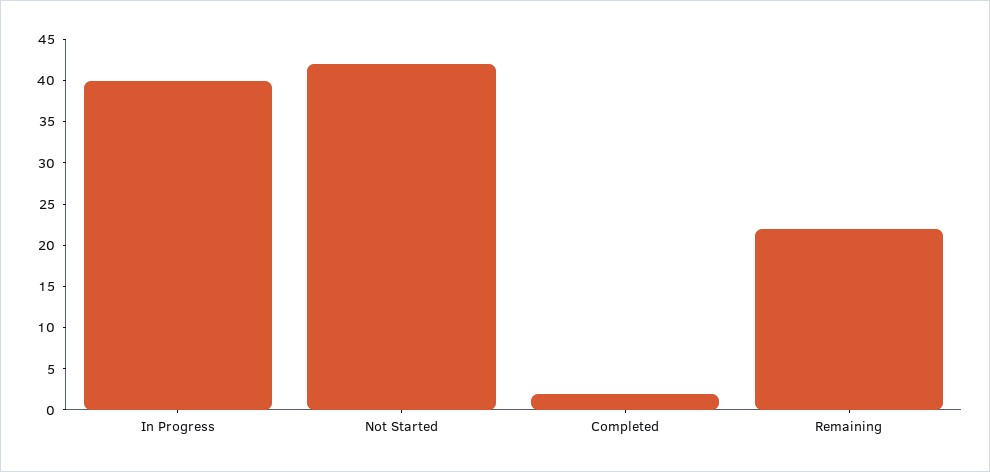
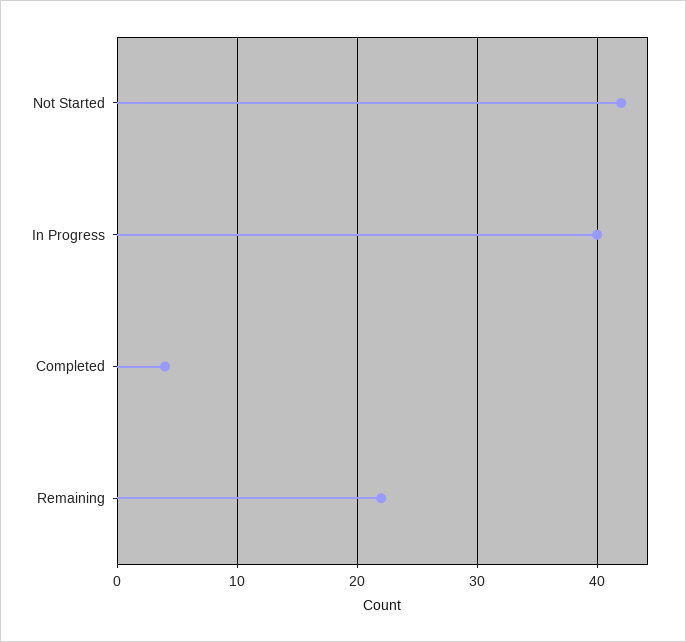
  {
    "In Progress": 40,
    "Not Started": 42,
-   "Completed": 2,
+   "Completed": 4,
    "Remaining": 22
  }

